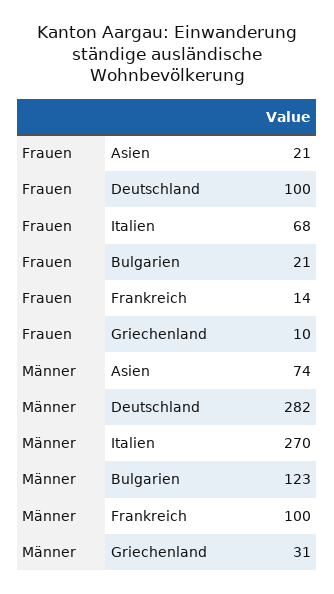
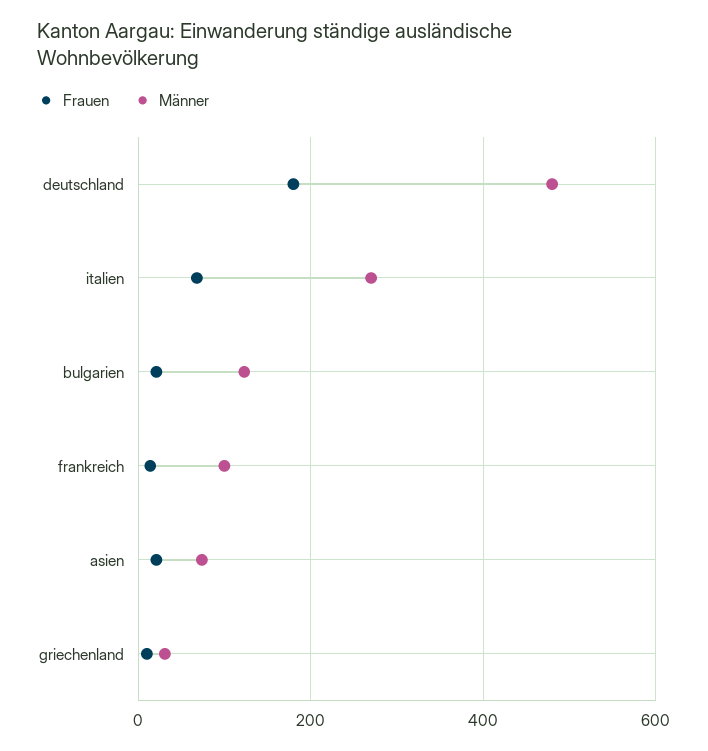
  {
    "Frauen": {
      "Asien": 21,
-     "Deutschland": 100,
+     "Deutschland": 180,
      "Italien": 68,
      "Bulgarien": 21,
      "Frankreich": 14,
      "Griechenland": 10
    },
    "Männer": {
      "Asien": 74,
-     "Deutschland": 282,
+     "Deutschland": 480,
      "Italien": 270,
      "Bulgarien": 123,
      "Frankreich": 100,
      "Griechenland": 31
    }
  }

